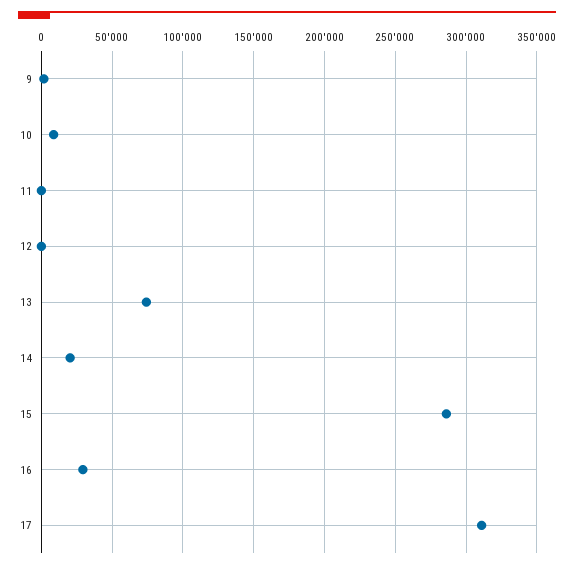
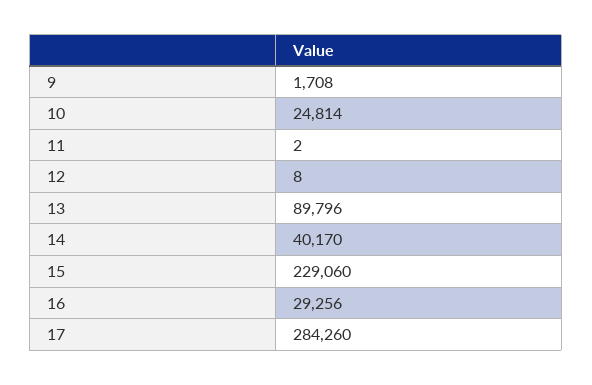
  {
    "9": 1708,
-   "10": 10000,
+   "10": 24814,
    "11": 2,
    "12": 8,
-   "13": 75000,
+   "13": 89796,
-   "14": 20000,
+   "14": 40170,
-   "15": 285000,
+   "15": 229060,
    "16": 29256,
-   "17": 310000
+   "17": 284260
  }

